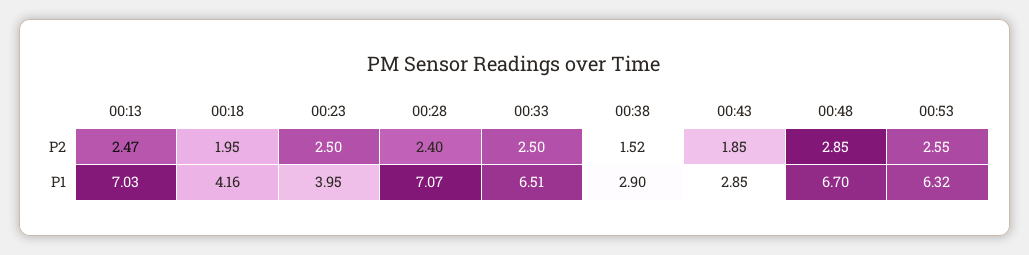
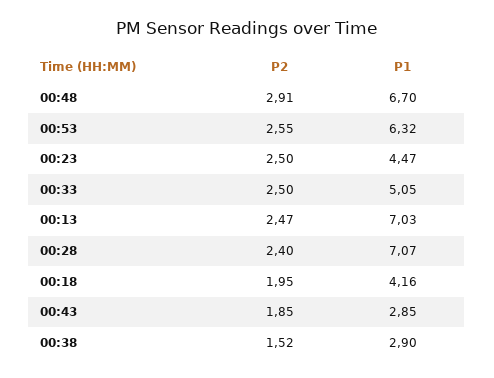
  {
    "00:13": {
      "P2": 2.47,
      "P1": 7.03
    },
    "00:18": {
      "P2": 1.95,
      "P1": 4.16
    },
    "00:23": {
      "P2": 2.5,
-     "P1": 3.95
+     "P1": 4.47
    },
    "00:28": {
      "P2": 2.4,
      "P1": 7.07
    },
    "00:33": {
      "P2": 2.5,
-     "P1": 6.51
+     "P1": 5.05
    },
    "00:38": {
      "P2": 1.52,
      "P1": 2.9
    },
    "00:43": {
      "P2": 1.85,
      "P1": 2.85
    },
    "00:48": {
-     "P2": 2.85,
+     "P2": 2.91,
      "P1": 6.7
    },
    "00:53": {
      "P2": 2.55,
      "P1": 6.32
    }
  }

